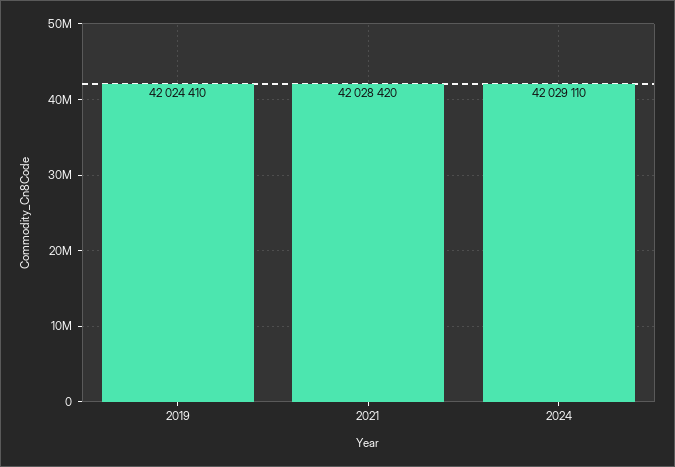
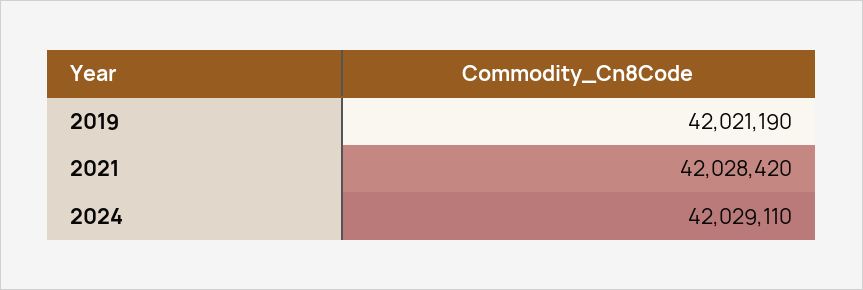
  {
-   "2019": 42024410,
+   "2019": 42021190,
    "2021": 42028420,
    "2024": 42029110
  }

